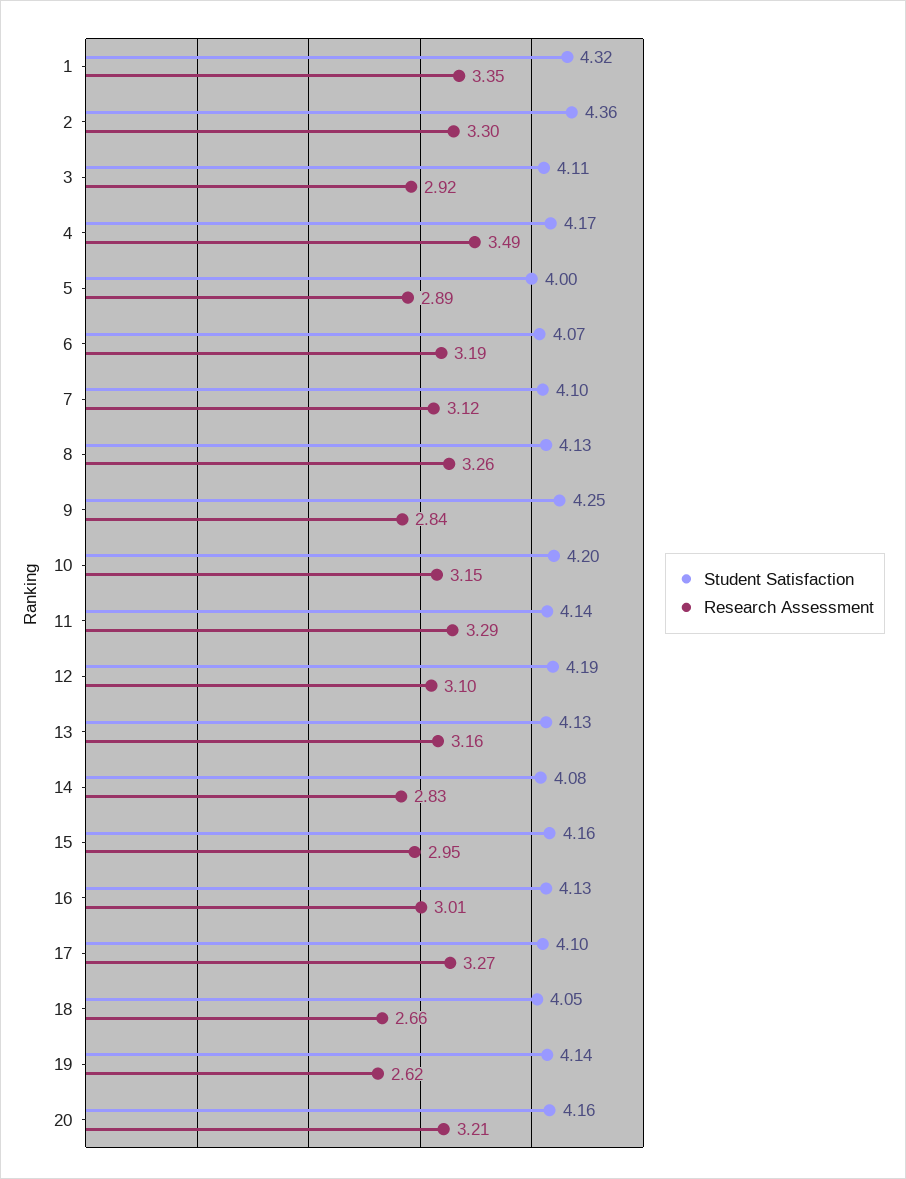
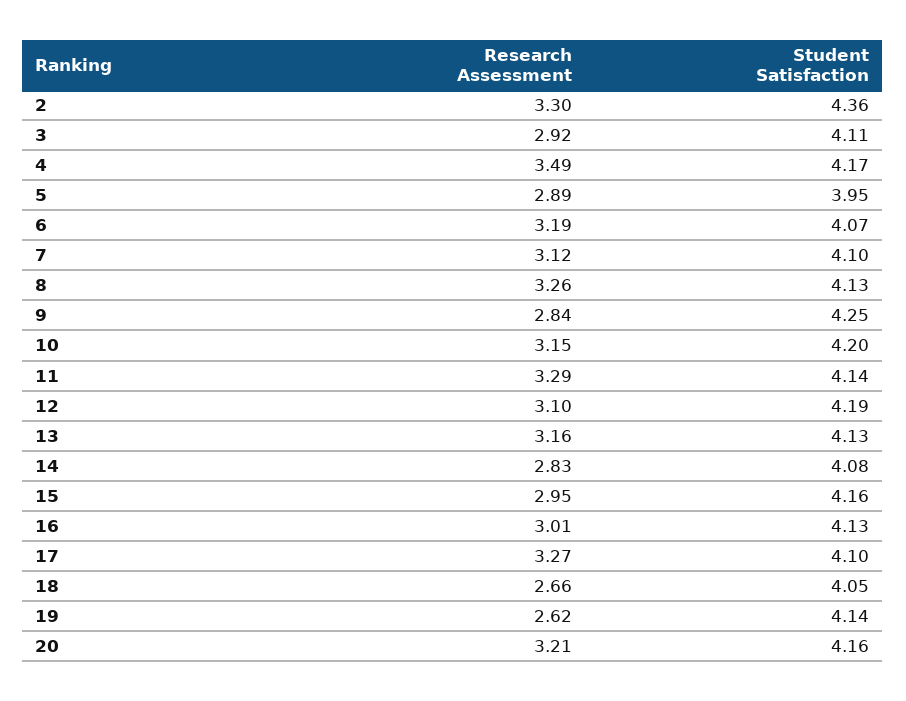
  {
    "Student Satisfaction": {
-     "1": 4.32,
      "2": 4.36,
      "3": 4.11,
      "4": 4.17,
-     "5": 4,
+     "5": 3.95,
      "6": 4.07,
      "7": 4.1,
      "8": 4.13,
      "9": 4.25,
      "10": 4.2,
      "11": 4.14,
      "12": 4.19,
      "13": 4.13,
      "14": 4.08,
      "15": 4.16,
      "16": 4.13,
      "17": 4.1,
      "18": 4.05,
      "19": 4.14,
      "20": 4.16
    },
    "Research Assessment": {
-     "1": 3.35,
      "2": 3.3,
      "3": 2.92,
      "4": 3.49,
      "5": 2.89,
      "6": 3.19,
      "7": 3.12,
      "8": 3.26,
      "9": 2.84,
      "10": 3.15,
      "11": 3.29,
      "12": 3.1,
      "13": 3.16,
      "14": 2.83,
      "15": 2.95,
      "16": 3.01,
      "17": 3.27,
      "18": 2.66,
      "19": 2.62,
      "20": 3.21
    }
  }

